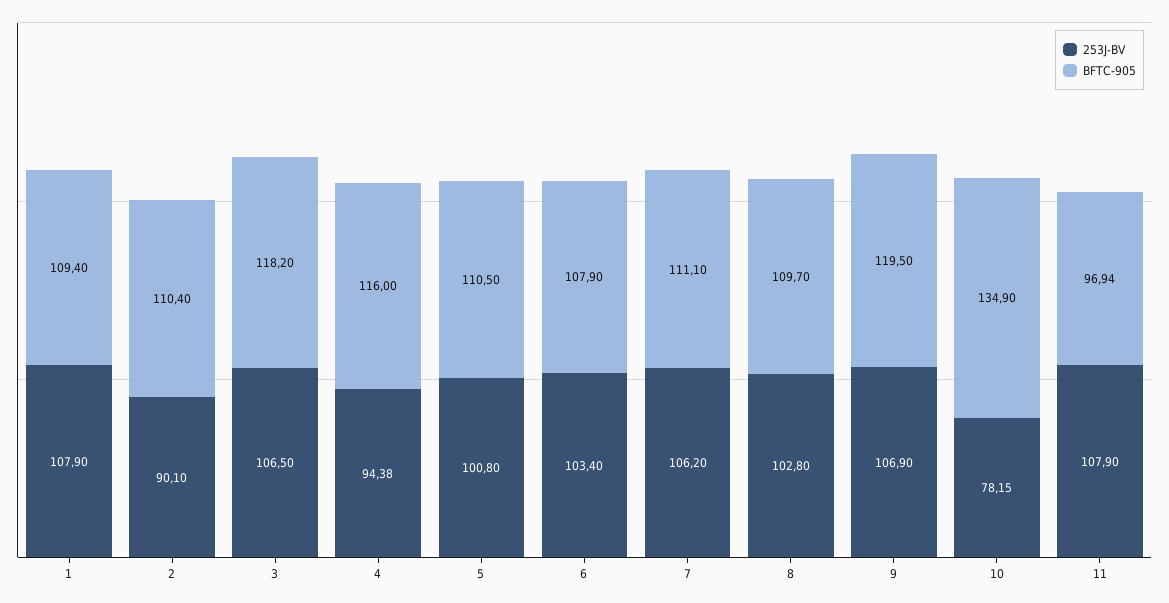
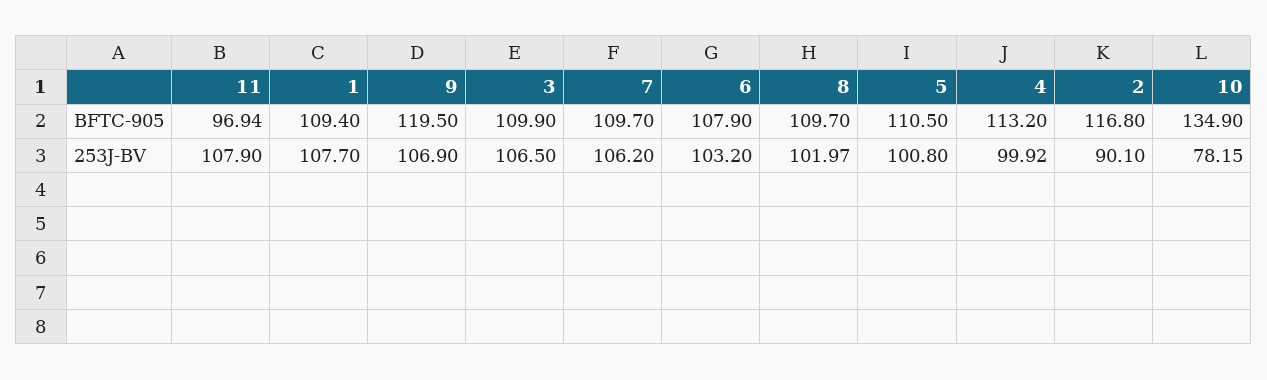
  {
    "253J-BV": {
-     "1": 107.9,
+     "1": 107.7,
      "2": 90.1,
      "3": 106.5,
-     "4": 94.38,
+     "4": 99.92,
      "5": 100.8,
-     "6": 103.4,
+     "6": 103.2,
      "7": 106.2,
-     "8": 102.8,
+     "8": 101.97,
      "9": 106.9,
      "10": 78.15,
      "11": 107.9
    },
    "BFTC-905": {
      "1": 109.4,
-     "2": 110.4,
+     "2": 116.8,
-     "3": 118.2,
+     "3": 109.9,
-     "4": 116,
+     "4": 113.2,
      "5": 110.5,
      "6": 107.9,
-     "7": 111.1,
+     "7": 109.7,
      "8": 109.7,
      "9": 119.5,
      "10": 134.9,
      "11": 96.94
    }
  }

